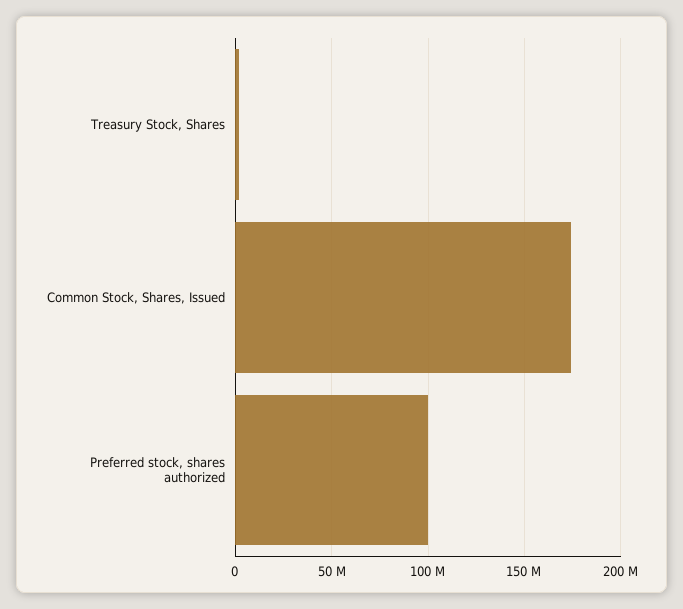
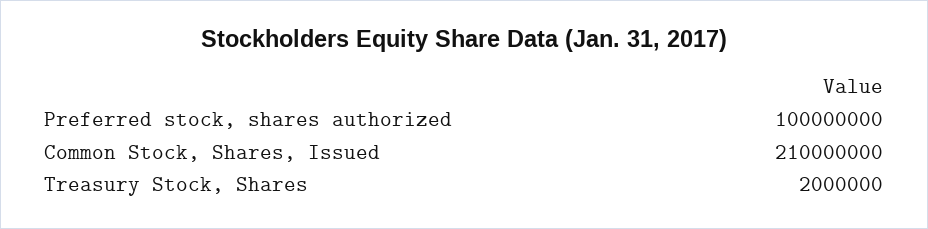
  {
    "Treasury Stock, Shares": 2000000,
-   "Common Stock, Shares, Issued": 175000000,
+   "Common Stock, Shares, Issued": 210000000,
    "Preferred stock, shares authorized": 100000000
  }

